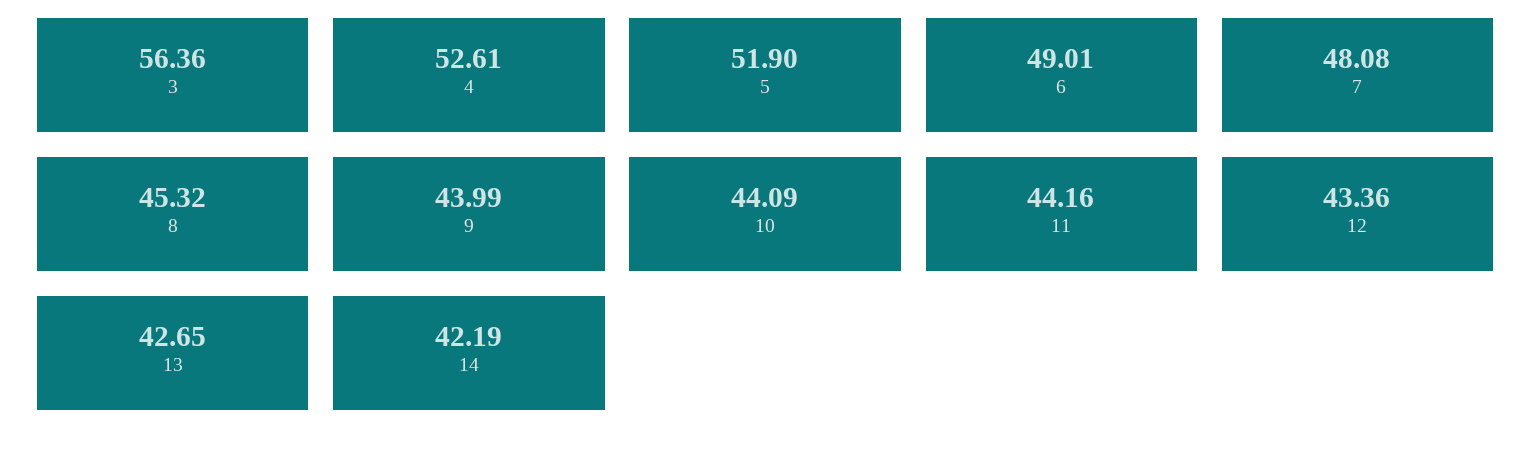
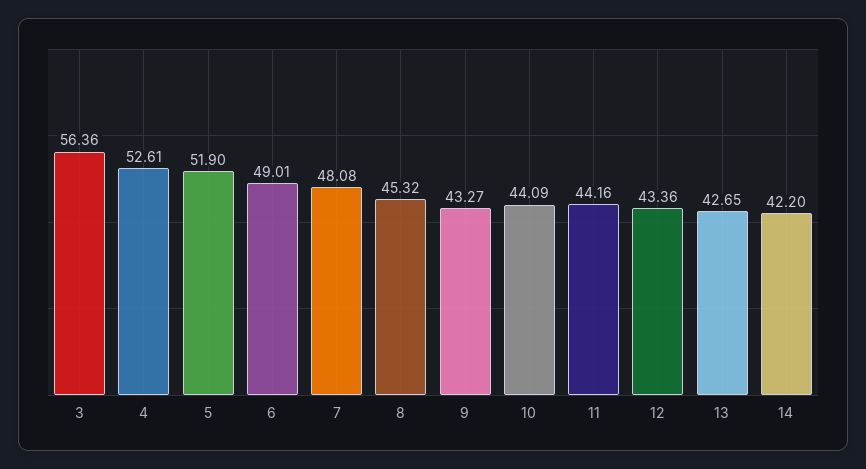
  {
    "3": 56.36,
    "4": 52.61,
    "5": 51.9,
    "6": 49.01,
    "7": 48.08,
    "8": 45.32,
-   "9": 43.99,
+   "9": 43.27,
    "10": 44.09,
    "11": 44.16,
    "12": 43.36,
    "13": 42.65,
-   "14": 42.19
+   "14": 42.2
  }

